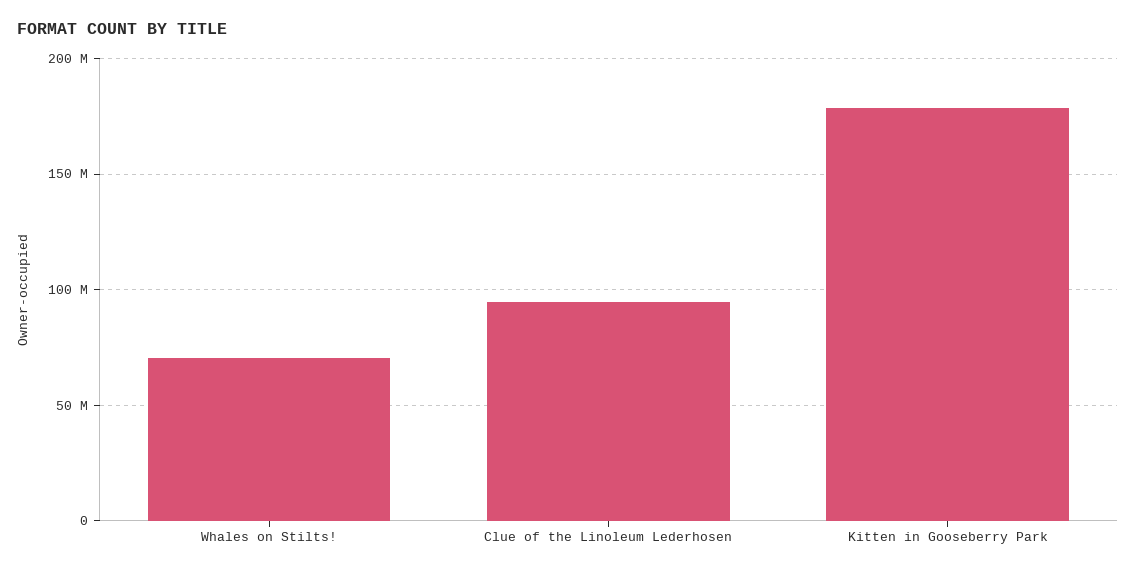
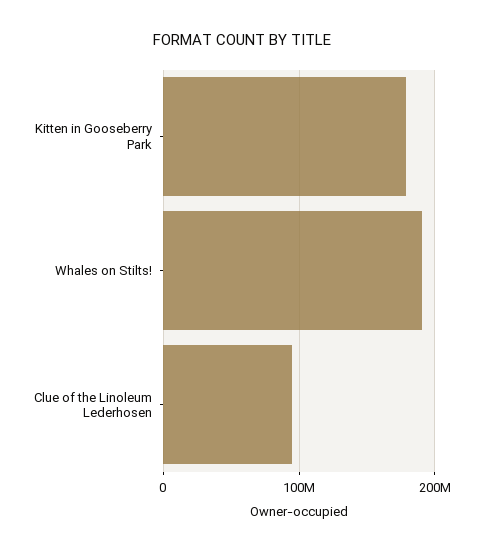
  {
-   "Whales on Stilts!": 70000000,
+   "Whales on Stilts!": 190000000,
    "Clue of the Linoleum Lederhosen": 95000000,
    "Kitten in Gooseberry Park": 180000000
  }

